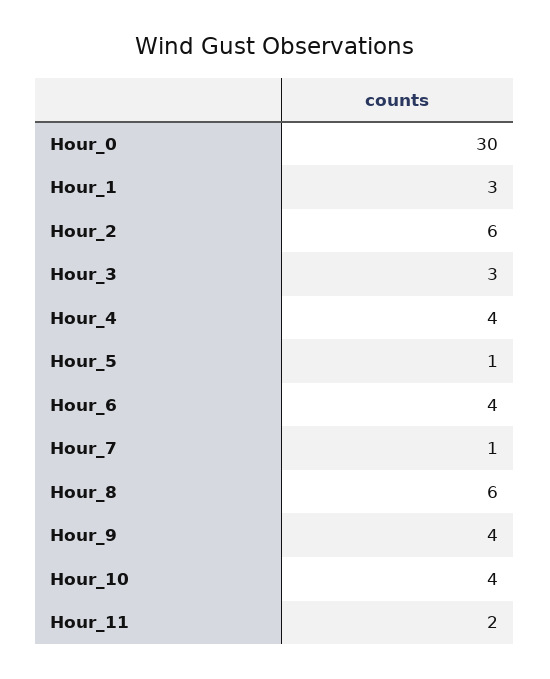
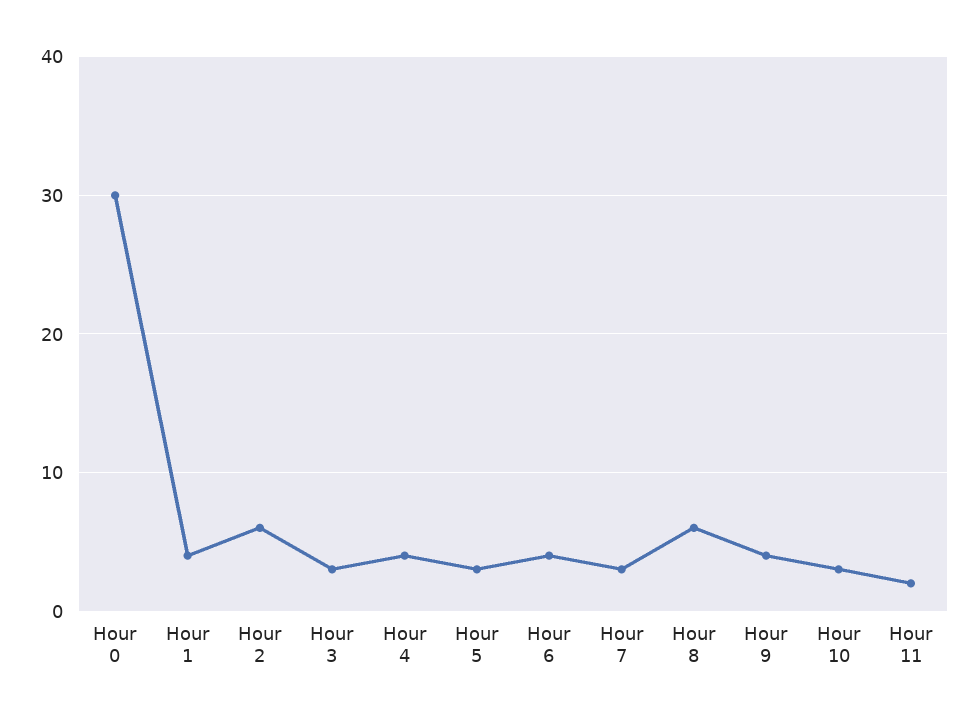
  {
    "Hour_0": 30,
-   "Hour_1": 3,
+   "Hour_1": 4,
    "Hour_2": 6,
    "Hour_3": 3,
    "Hour_4": 4,
-   "Hour_5": 1,
+   "Hour_5": 3,
    "Hour_6": 4,
-   "Hour_7": 1,
+   "Hour_7": 3,
    "Hour_8": 6,
    "Hour_9": 4,
-   "Hour_10": 4,
+   "Hour_10": 3,
    "Hour_11": 2
  }

